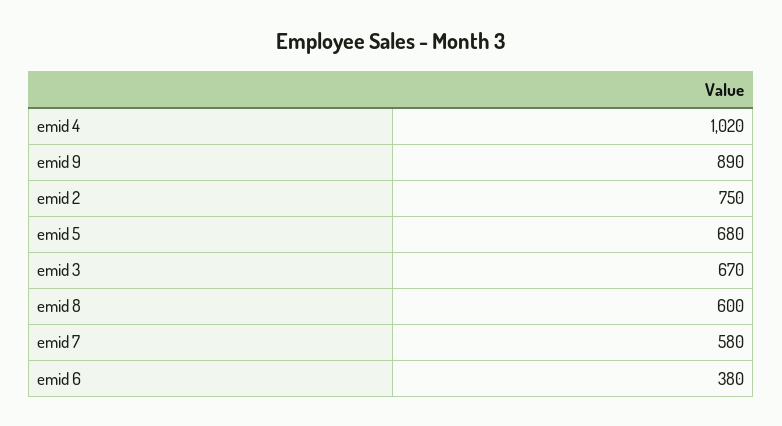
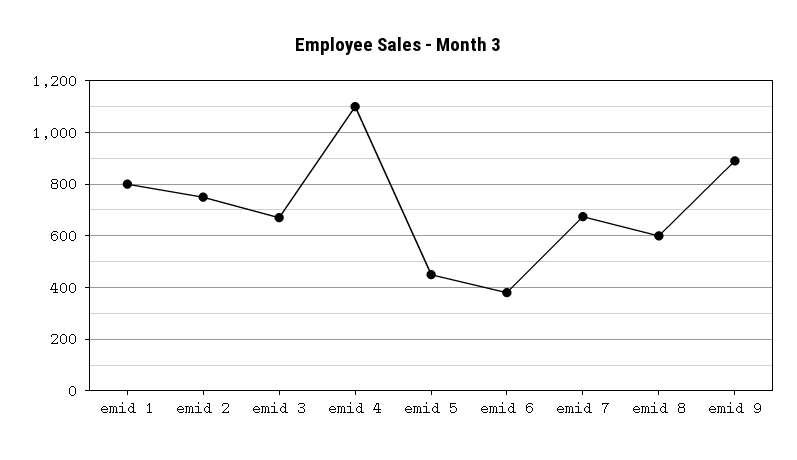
  {
-   "emid 4": 1020,
+   "emid 4": 1100,
    "emid 9": 890,
    "emid 2": 750,
-   "emid 5": 680,
+   "emid 5": 450,
    "emid 3": 670,
    "emid 8": 600,
-   "emid 7": 580,
+   "emid 7": 675,
-   "emid 6": 380
+   "emid 6": 380,
+   "emid 1": 800
  }

